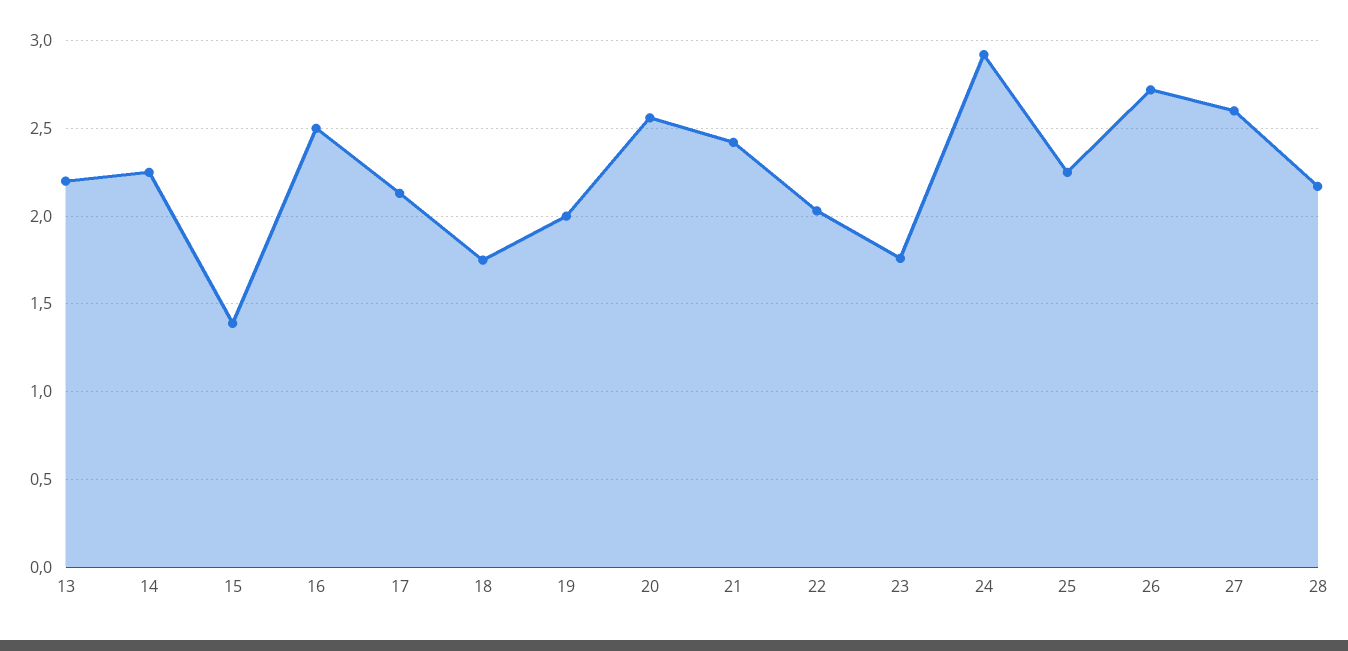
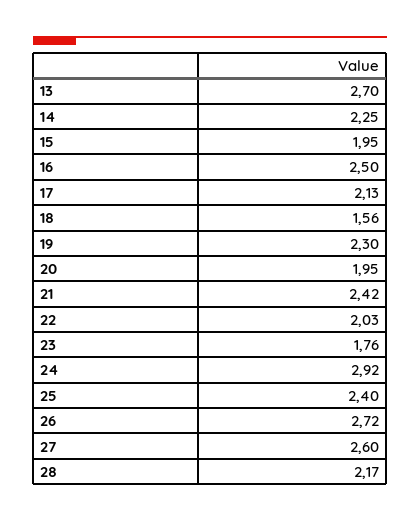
  {
-   "13": 2.2,
+   "13": 2.7,
    "14": 2.25,
-   "15": 1.4,
+   "15": 1.95,
    "16": 2.5,
    "17": 2.13,
-   "18": 1.75,
+   "18": 1.56,
-   "19": 2,
+   "19": 2.3,
-   "20": 2.55,
+   "20": 1.95,
    "21": 2.42,
    "22": 2.03,
    "23": 1.76,
    "24": 2.92,
-   "25": 2.25,
+   "25": 2.4,
    "26": 2.72,
    "27": 2.6,
    "28": 2.17
  }

